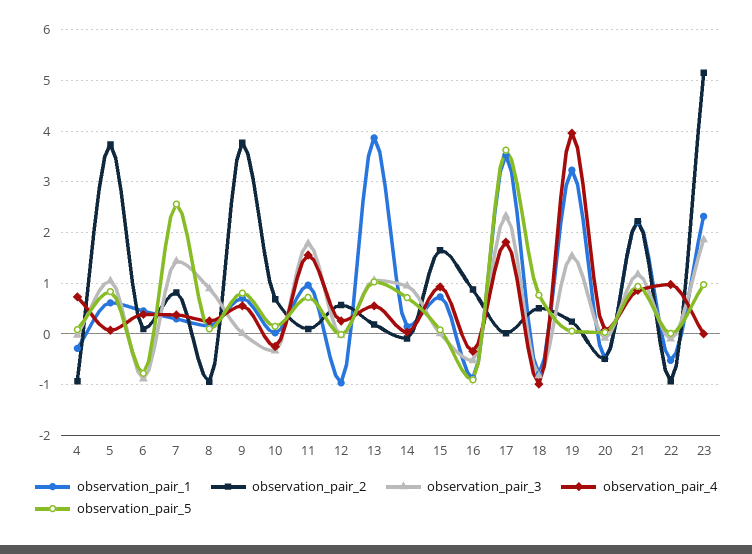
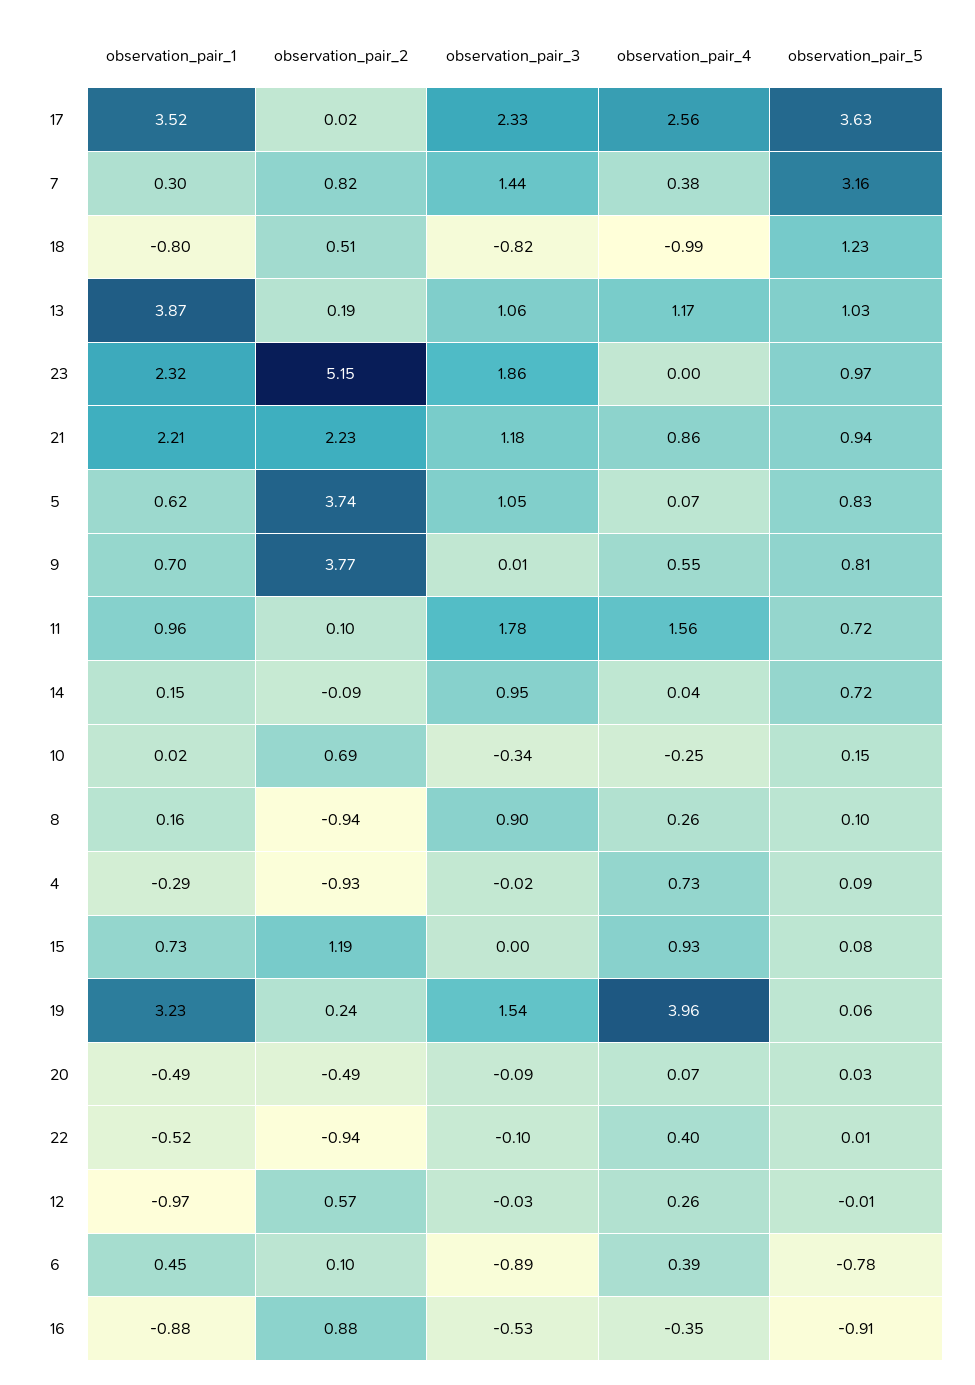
  {
    "observation_pair_1": {
      "4": -0.29,
      "5": 0.62,
      "6": 0.45,
      "7": 0.3,
      "8": 0.16,
      "9": 0.7,
      "10": 0.02,
      "11": 0.96,
      "12": -0.97,
      "13": 3.87,
      "14": 0.15,
      "15": 0.73,
      "16": -0.88,
      "17": 3.52,
      "18": -0.8,
      "19": 3.23,
      "20": -0.49,
      "21": 2.21,
      "22": -0.52,
      "23": 2.32
    },
    "observation_pair_2": {
      "4": -0.93,
      "5": 3.74,
      "6": 0.1,
      "7": 0.82,
      "8": -0.94,
      "9": 3.77,
      "10": 0.69,
      "11": 0.1,
      "12": 0.57,
      "13": 0.19,
      "14": -0.09,
-     "15": 1.6,
+     "15": 1.19,
      "16": 0.88,
      "17": 0.02,
      "18": 0.51,
      "19": 0.24,
      "20": -0.49,
      "21": 2.23,
      "22": -0.94,
      "23": 5.15
    },
    "observation_pair_3": {
      "4": -0.02,
      "5": 1.05,
      "6": -0.89,
      "7": 1.44,
      "8": 0.9,
      "9": 0.01,
      "10": -0.34,
      "11": 1.78,
      "12": -0.03,
      "13": 1.06,
      "14": 0.95,
      "15": 0,
      "16": -0.53,
      "17": 2.33,
      "18": -0.82,
      "19": 1.54,
      "20": -0.09,
      "21": 1.18,
      "22": -0.1,
      "23": 1.86
    },
    "observation_pair_4": {
      "4": 0.73,
      "5": 0.07,
      "6": 0.39,
      "7": 0.38,
      "8": 0.26,
      "9": 0.55,
      "10": -0.25,
      "11": 1.56,
      "12": 0.26,
-     "13": 0.6,
+     "13": 1.17,
      "14": 0.04,
      "15": 0.93,
      "16": -0.35,
-     "17": 1.8,
+     "17": 2.56,
      "18": -0.99,
      "19": 3.96,
      "20": 0.07,
      "21": 0.86,
-     "22": 1,
+     "22": 0.4,
      "23": 0
    },
    "observation_pair_5": {
      "4": 0.09,
      "5": 0.83,
      "6": -0.78,
-     "7": 2.6,
+     "7": 3.16,
      "8": 0.1,
      "9": 0.81,
      "10": 0.15,
      "11": 0.72,
      "12": -0.01,
      "13": 1.03,
      "14": 0.72,
      "15": 0.08,
      "16": -0.91,
      "17": 3.63,
-     "18": 0.8,
+     "18": 1.23,
      "19": 0.06,
      "20": 0.03,
      "21": 0.94,
      "22": 0.01,
      "23": 0.97
    }
  }

